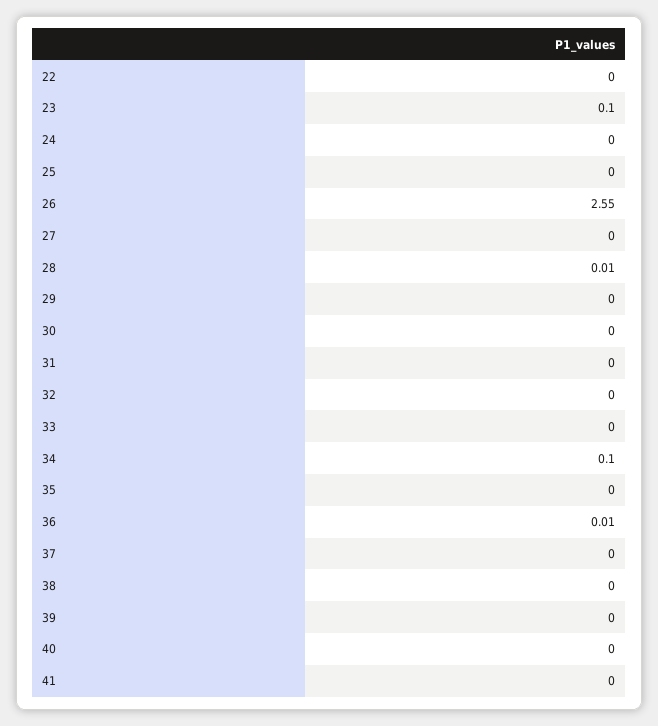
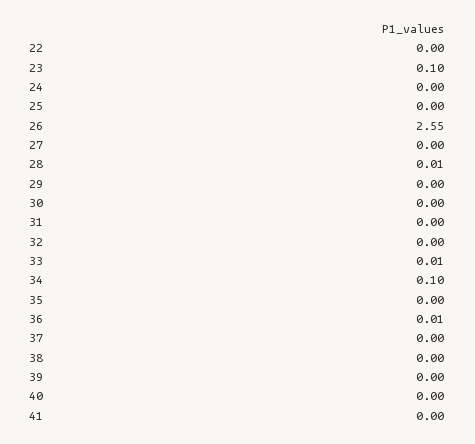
  {
    "22": 0,
    "23": 0.1,
    "24": 0,
    "25": 0,
    "26": 2.55,
    "27": 0,
    "28": 0.01,
    "29": 0,
    "30": 0,
    "31": 0,
    "32": 0,
-   "33": 0,
+   "33": 0.01,
    "34": 0.1,
    "35": 0,
    "36": 0.01,
    "37": 0,
    "38": 0,
    "39": 0,
    "40": 0,
    "41": 0
  }

